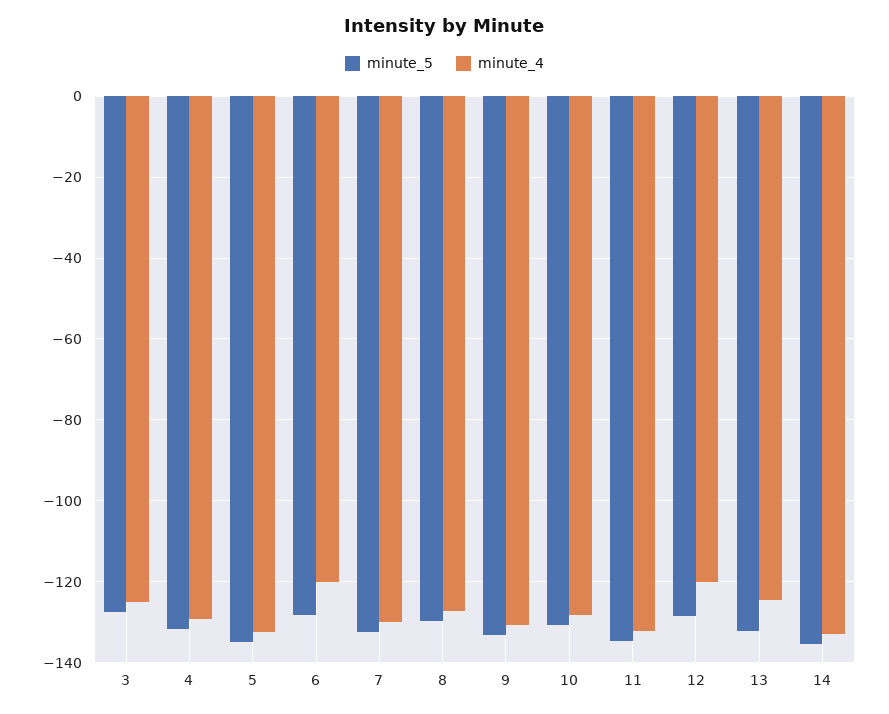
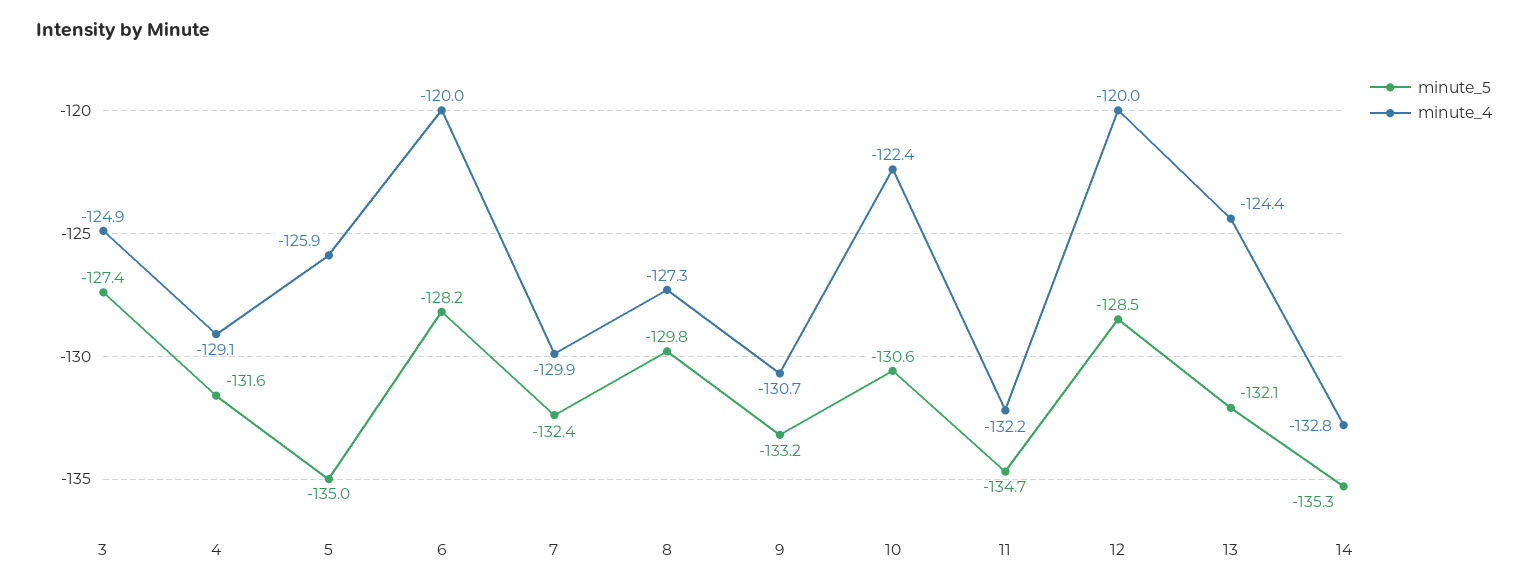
  {
    "minute_5": {
      "3": -127.4,
      "4": -131.6,
      "5": -135,
      "6": -128.2,
      "7": -132.4,
      "8": -129.8,
      "9": -133.2,
      "10": -130.6,
      "11": -134.7,
      "12": -128.5,
      "13": -132.1,
      "14": -135.3
    },
    "minute_4": {
      "3": -124.9,
      "4": -129.1,
-     "5": -132,
+     "5": -125.9,
      "6": -120,
      "7": -129.9,
      "8": -127.3,
      "9": -130.7,
-     "10": -128,
+     "10": -122.4,
      "11": -132.2,
      "12": -120,
      "13": -124.4,
      "14": -132.8
    }
  }

